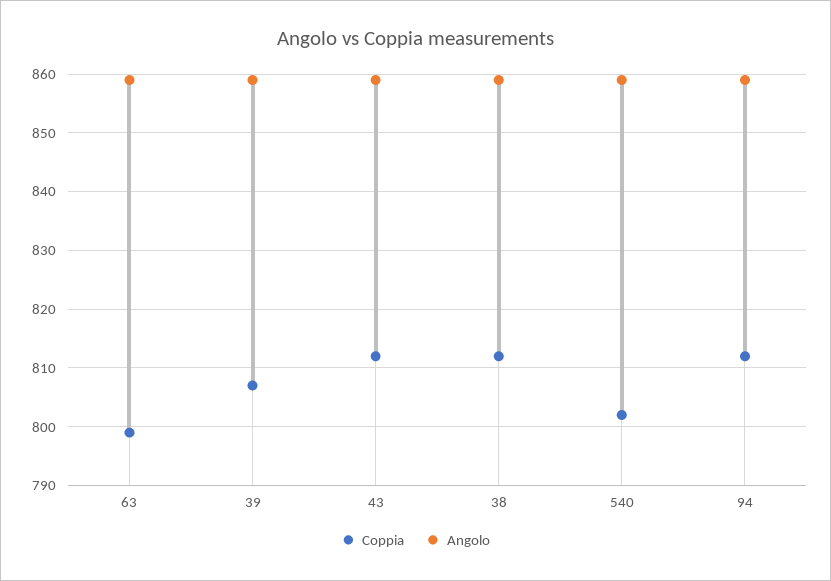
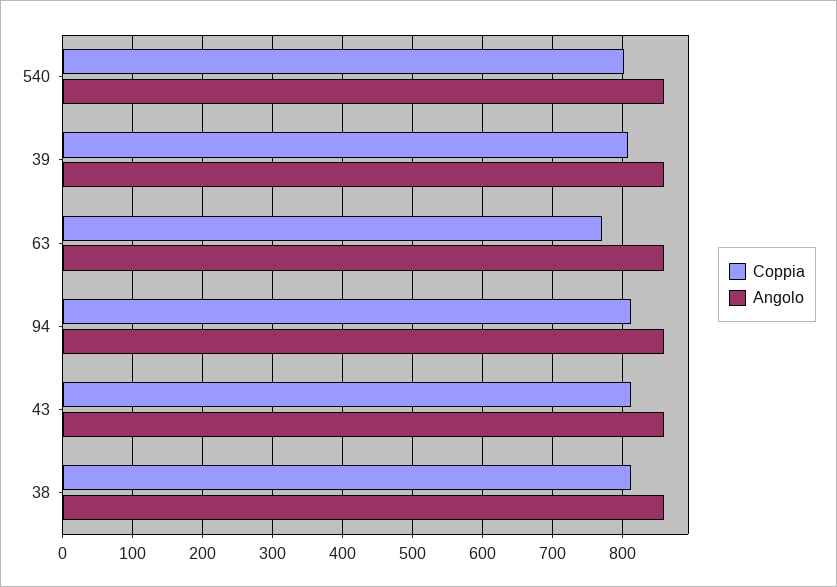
  {
    "Coppia": {
-     "63": 800,
+     "63": 770,
      "39": 805,
      "43": 810,
      "38": 810,
      "540": 800,
      "94": 810
    },
    "Angolo": {
      "63": 860,
      "39": 860,
      "43": 860,
      "38": 860,
      "540": 860,
      "94": 860
    }
  }

